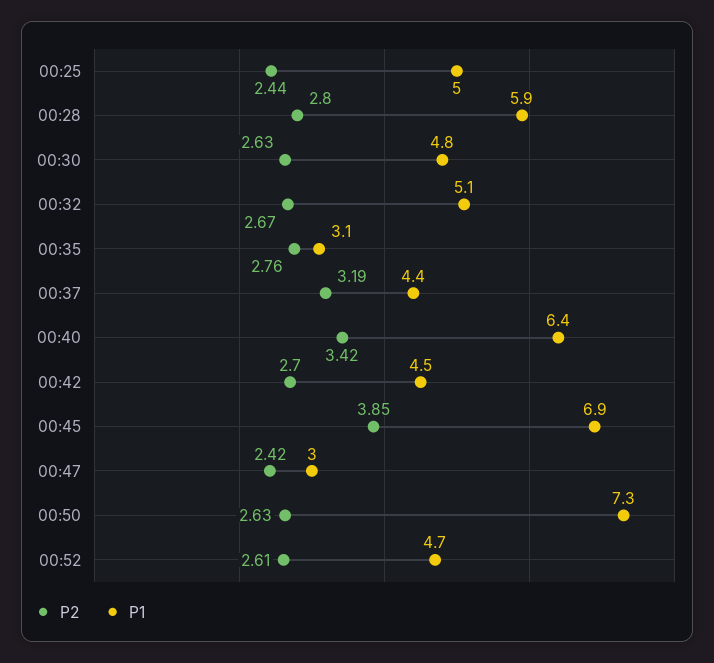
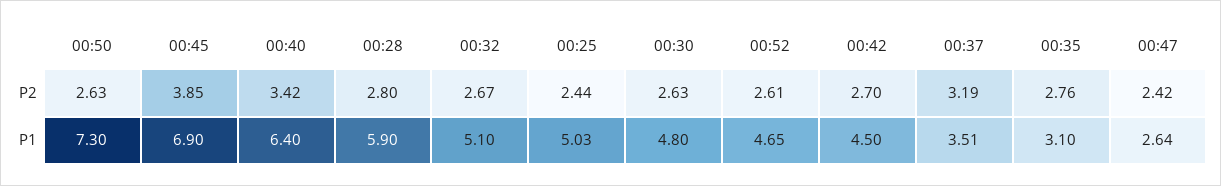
  {
    "P2": {
      "00:25": 2.44,
      "00:28": 2.8,
      "00:30": 2.63,
      "00:32": 2.67,
      "00:35": 2.76,
      "00:37": 3.19,
      "00:40": 3.42,
      "00:42": 2.7,
      "00:45": 3.85,
      "00:47": 2.42,
      "00:50": 2.63,
      "00:52": 2.61
    },
    "P1": {
      "00:25": 5.03,
      "00:28": 5.9,
      "00:30": 4.8,
      "00:32": 5.1,
      "00:35": 3.1,
-     "00:37": 4.4,
+     "00:37": 3.51,
      "00:40": 6.4,
      "00:42": 4.5,
      "00:45": 6.9,
-     "00:47": 3,
+     "00:47": 2.64,
      "00:50": 7.3,
      "00:52": 4.65
    }
  }

